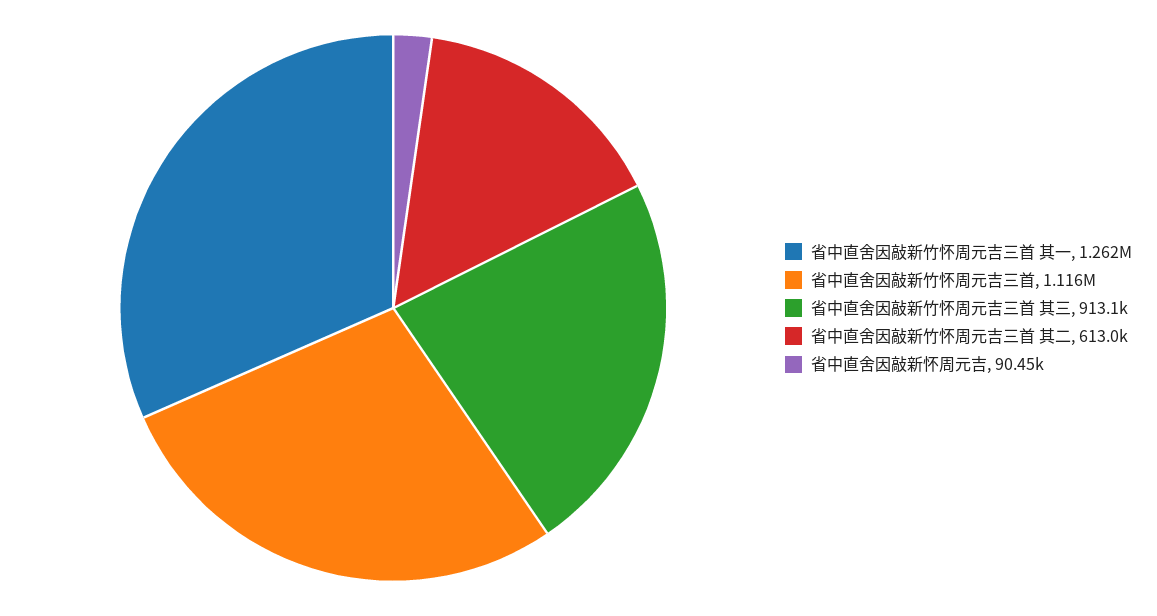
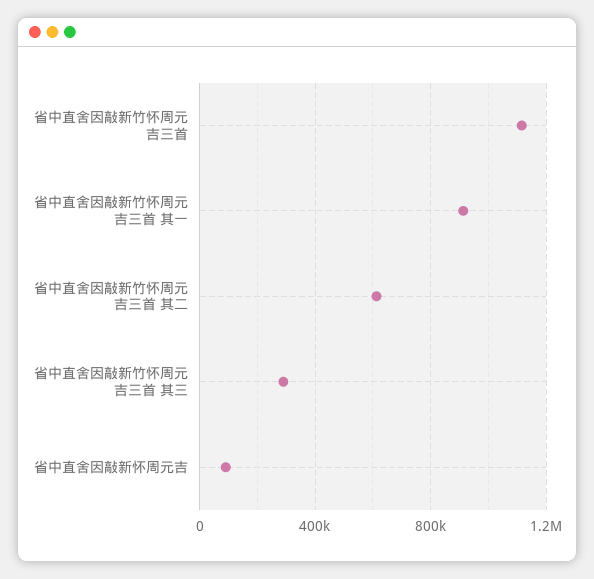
  {
-   "省中直舍因敲新竹怀周元吉三首 其一": 1262000,
+   "省中直舍因敲新竹怀周元吉三首 其一": 900000,
    "省中直舍因敲新竹怀周元吉三首": 1116000,
-   "省中直舍因敲新竹怀周元吉三首 其三": 913100,
+   "省中直舍因敲新竹怀周元吉三首 其三": 300000,
    "省中直舍因敲新竹怀周元吉三首 其二": 613000,
    "省中直舍因敲新怀周元吉": 90450
  }

